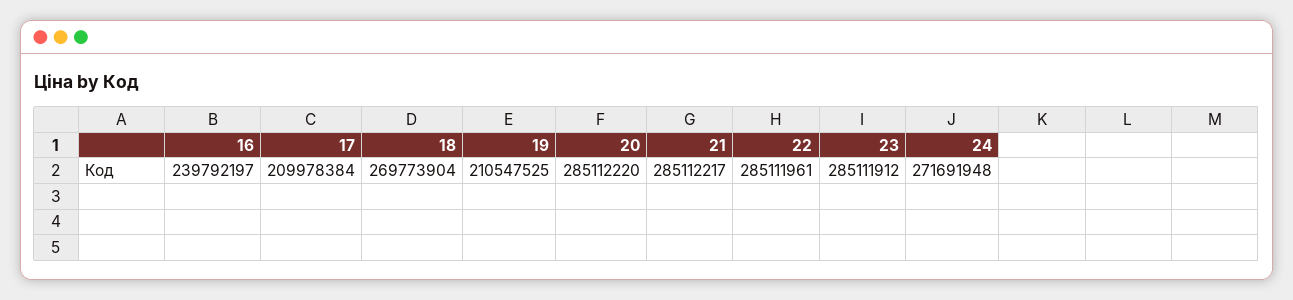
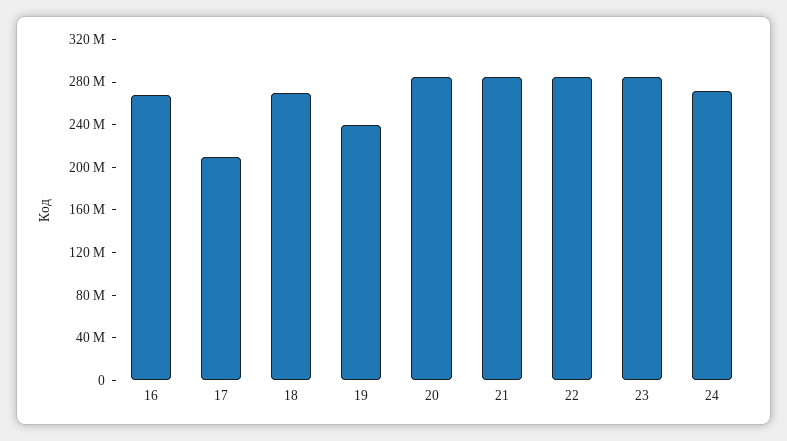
  {
-   "16": 239792197,
+   "16": 270000000,
    "17": 209978384,
    "18": 269773904,
-   "19": 210547525,
+   "19": 240000000,
    "20": 285112220,
    "21": 285112217,
    "22": 285111961,
    "23": 285111912,
    "24": 271691948
  }

